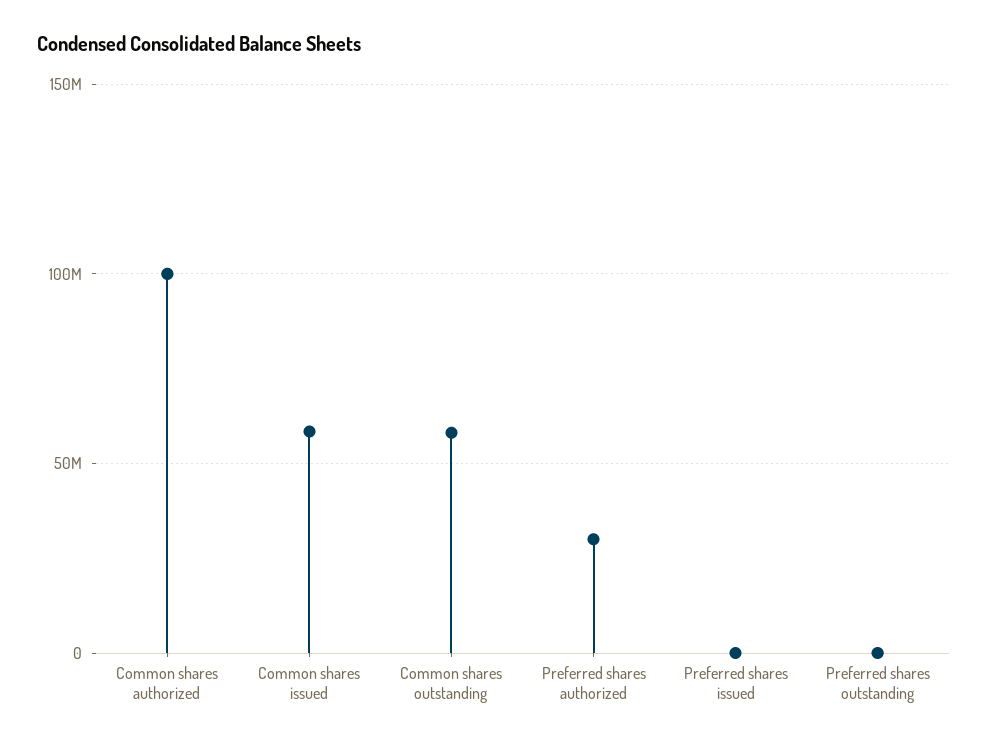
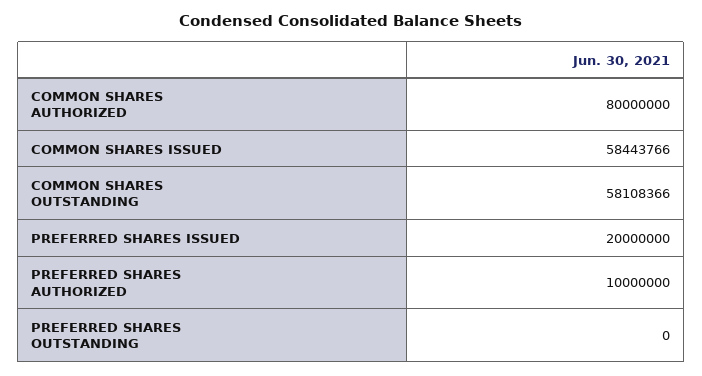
  {
-   "Common shares authorized": 100000000,
+   "Common shares authorized": 80000000,
    "Common shares issued": 58443766,
    "Common shares outstanding": 58108366,
-   "Preferred shares authorized": 30000000,
+   "Preferred shares authorized": 10000000,
-   "Preferred shares issued": 0,
+   "Preferred shares issued": 20000000,
    "Preferred shares outstanding": 0
  }

